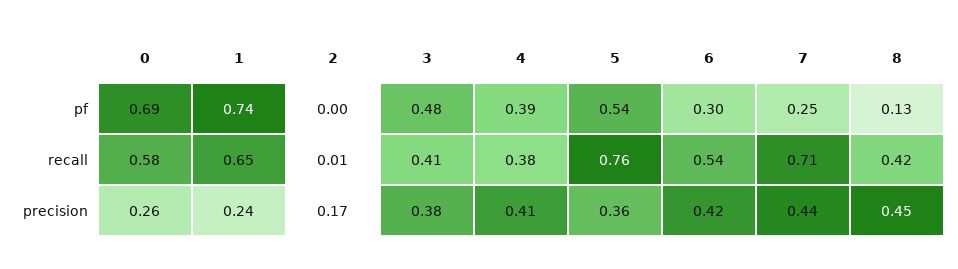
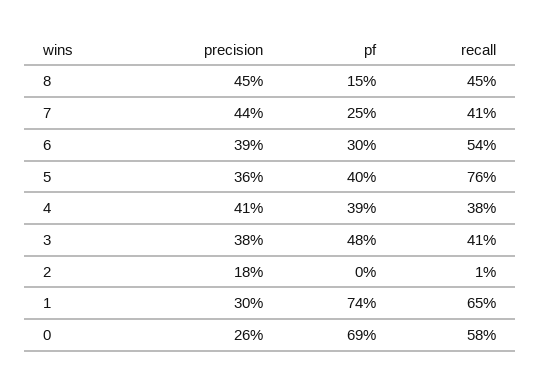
  {
    "0": {
      "pf": 0.69,
      "recall": 0.58,
      "precision": 0.26
    },
    "1": {
      "pf": 0.74,
      "recall": 0.65,
-     "precision": 0.24
+     "precision": 0.3
    },
    "2": {
      "pf": 0,
      "recall": 0.01,
-     "precision": 0.17
+     "precision": 0.18
    },
    "3": {
      "pf": 0.48,
      "recall": 0.41,
      "precision": 0.38
    },
    "4": {
      "pf": 0.39,
      "recall": 0.38,
      "precision": 0.41
    },
    "5": {
-     "pf": 0.54,
+     "pf": 0.4,
      "recall": 0.76,
      "precision": 0.36
    },
    "6": {
      "pf": 0.3,
      "recall": 0.54,
-     "precision": 0.42
+     "precision": 0.39
    },
    "7": {
      "pf": 0.25,
-     "recall": 0.71,
+     "recall": 0.41,
      "precision": 0.44
    },
    "8": {
-     "pf": 0.13,
+     "pf": 0.15,
-     "recall": 0.42,
+     "recall": 0.45,
      "precision": 0.45
    }
  }

